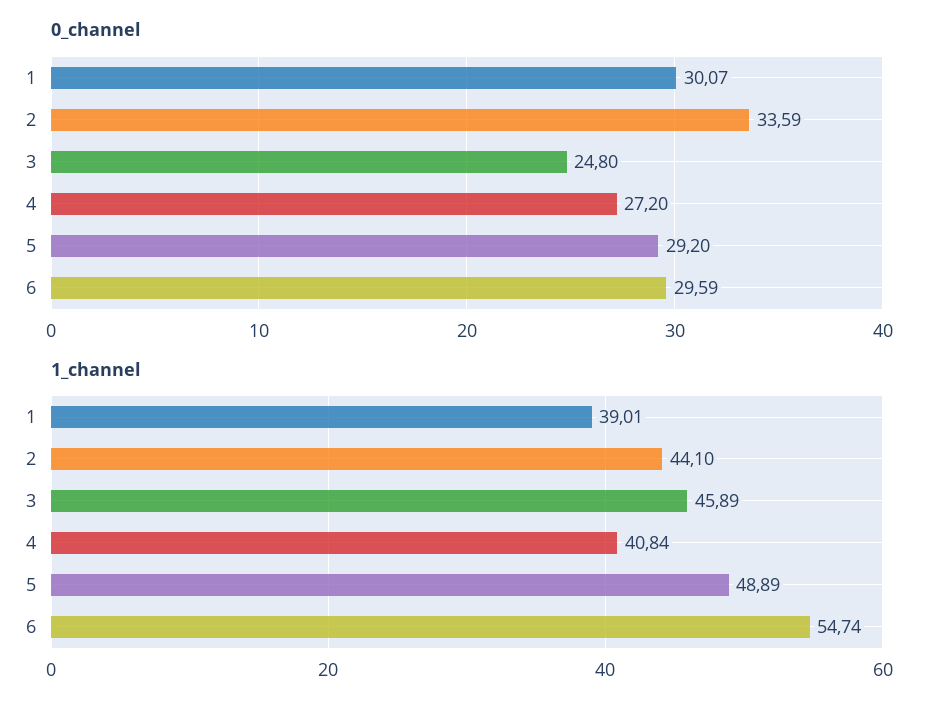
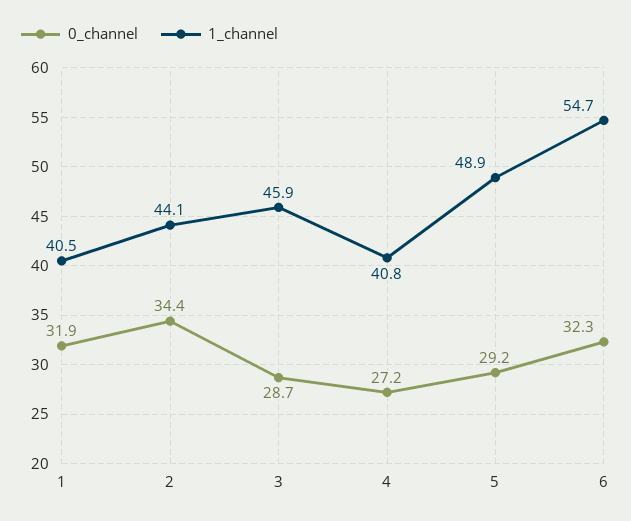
  {
    "0_channel": {
-     "1": 30.07,
+     "1": 31.9,
-     "2": 33.59,
+     "2": 34.4,
-     "3": 24.8,
+     "3": 28.7,
      "4": 27.2,
      "5": 29.2,
-     "6": 29.59
+     "6": 32.3
    },
    "1_channel": {
-     "1": 39.01,
+     "1": 40.5,
      "2": 44.1,
      "3": 45.89,
      "4": 40.84,
      "5": 48.89,
      "6": 54.74
    }
  }

